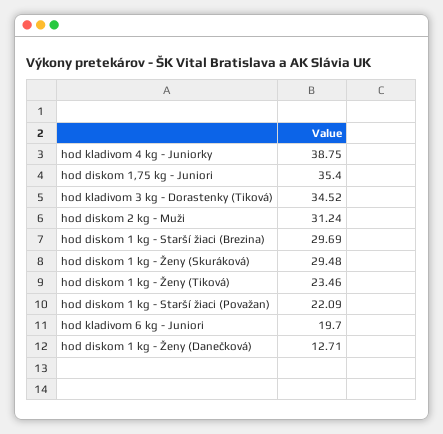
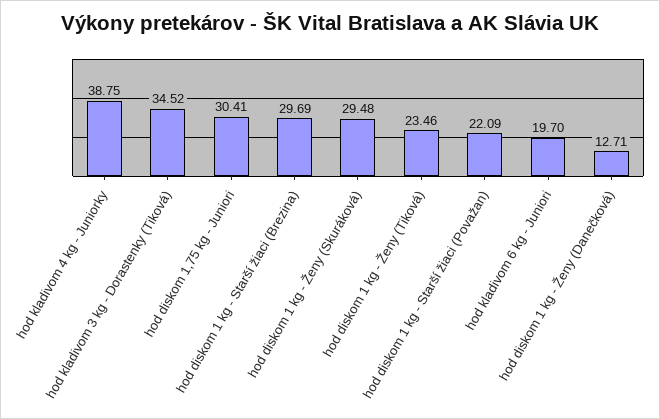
  {
    "hod kladivom 4 kg - Juniorky": 38.75,
-   "hod diskom 1,75 kg - Juniori": 35.4,
+   "hod diskom 1,75 kg - Juniori": 30.41,
    "hod kladivom 3 kg - Dorastenky (Tiková)": 34.52,
-   "hod diskom 2 kg - Muži": 31.24,
    "hod diskom 1 kg - Starší žiaci (Brezina)": 29.69,
    "hod diskom 1 kg - Ženy (Skuráková)": 29.48,
    "hod diskom 1 kg - Ženy (Tiková)": 23.46,
    "hod diskom 1 kg - Starší žiaci (Považan)": 22.09,
    "hod kladivom 6 kg - Juniori": 19.7,
    "hod diskom 1 kg - Ženy (Danečková)": 12.71
  }

